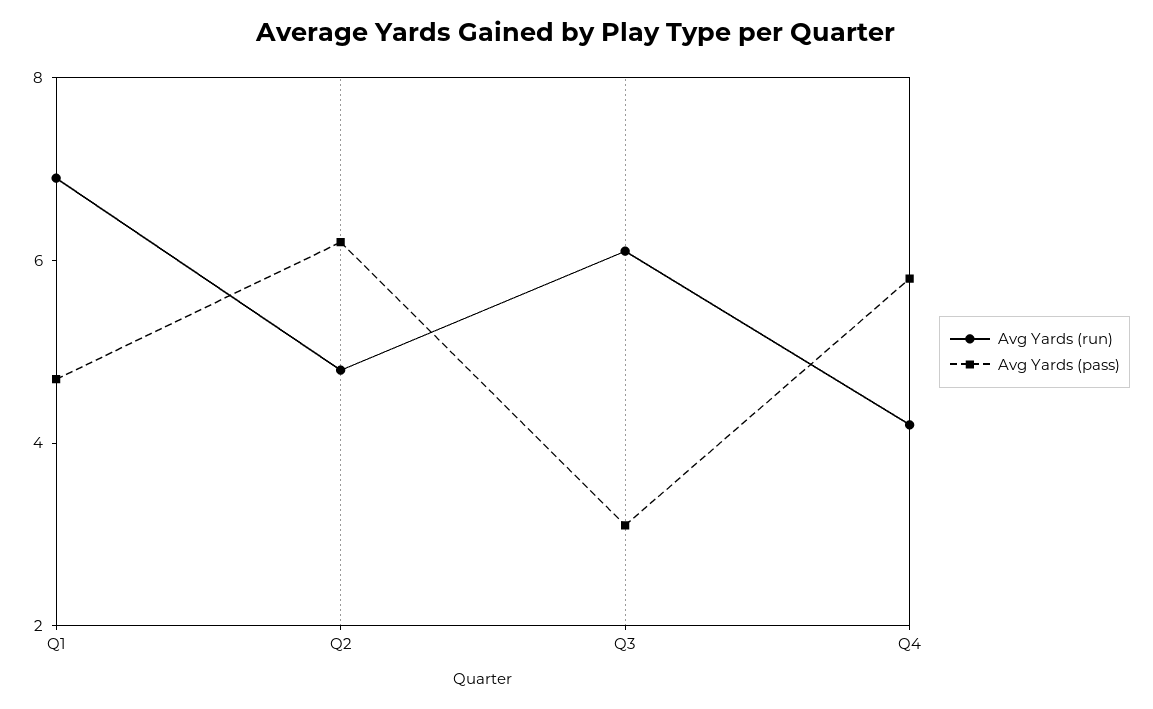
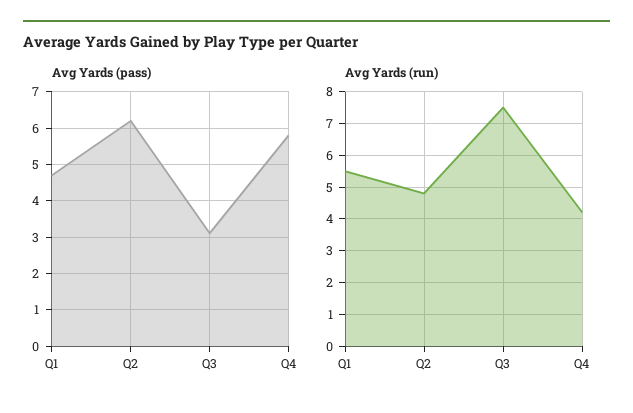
  {
    "Avg Yards (run)": {
-     "Q1": 7,
+     "Q1": 5.5,
      "Q2": 5,
-     "Q3": 6,
+     "Q3": 7.5,
      "Q4": 4
    },
    "Avg Yards (pass)": {
      "Q1": 4.5,
      "Q2": 6,
      "Q3": 3,
      "Q4": 6
    }
  }

